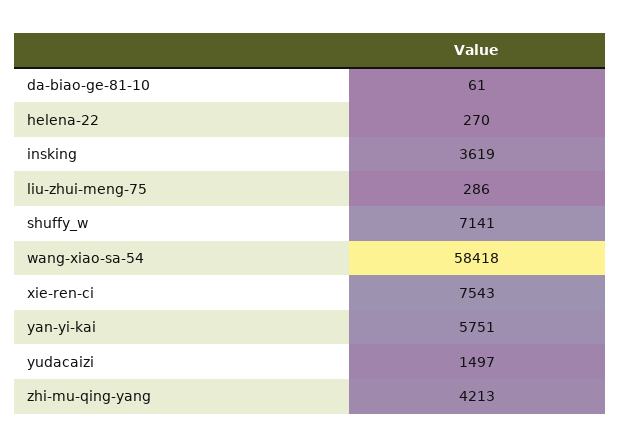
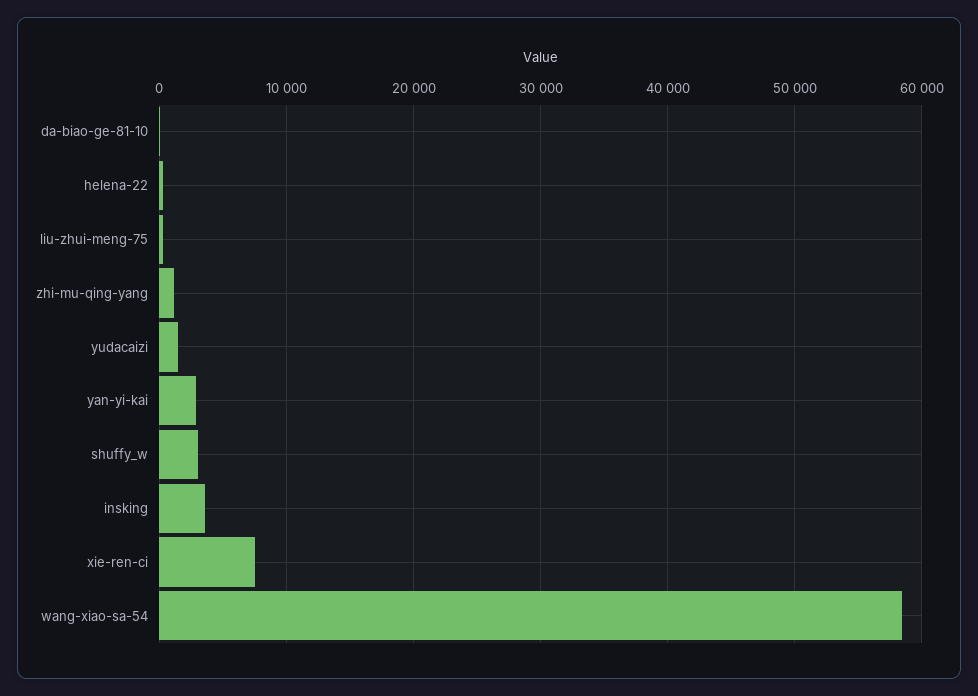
  {
    "da-biao-ge-81-10": 61,
    "helena-22": 270,
    "insking": 3619,
    "liu-zhui-meng-75": 286,
-   "shuffy_w": 7141,
+   "shuffy_w": 3000,
    "wang-xiao-sa-54": 58418,
    "xie-ren-ci": 7543,
-   "yan-yi-kai": 5751,
+   "yan-yi-kai": 3000,
    "yudacaizi": 1497,
-   "zhi-mu-qing-yang": 4213
+   "zhi-mu-qing-yang": 1000
  }

